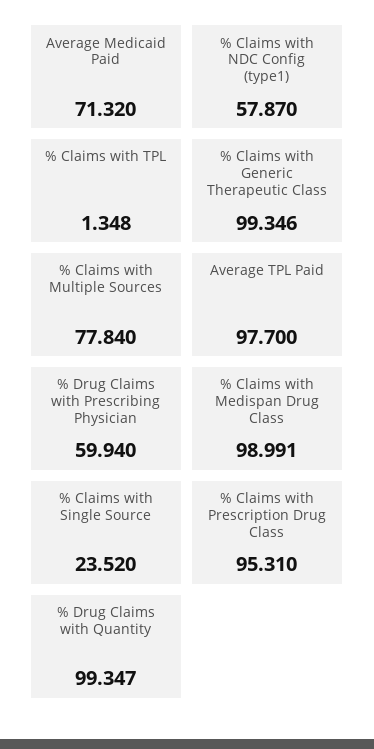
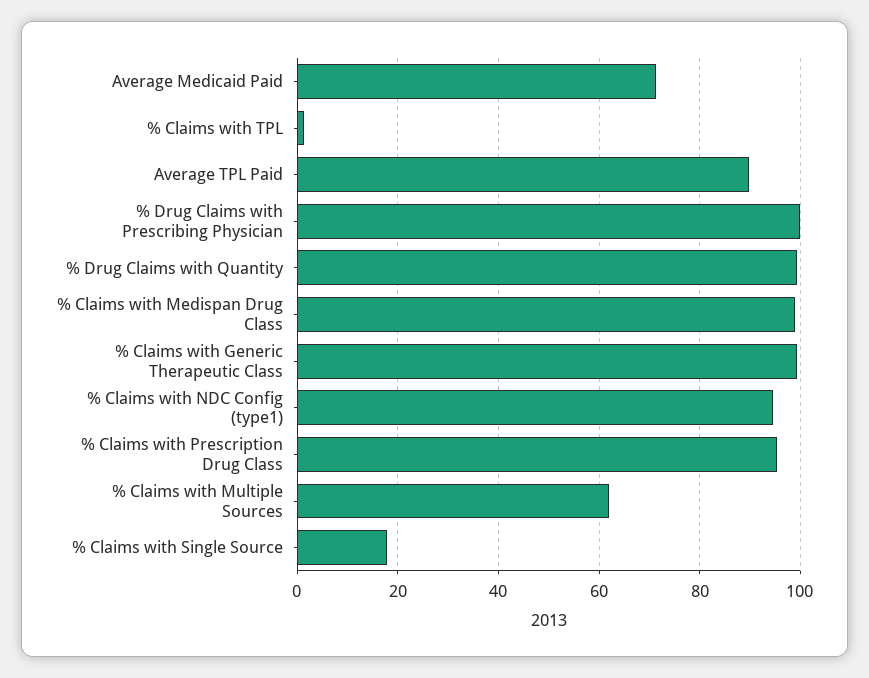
  {
    "Average Medicaid Paid": 71.32,
-   "% Claims with NDC Config (type1)": 57.87,
+   "% Claims with NDC Config (type1)": 94,
    "% Claims with TPL": 1.348,
    "% Claims with Generic Therapeutic Class": 99.346,
-   "% Claims with Multiple Sources": 77.84,
+   "% Claims with Multiple Sources": 62,
-   "Average TPL Paid": 97.7,
+   "Average TPL Paid": 90,
-   "% Drug Claims with Prescribing Physician": 59.94,
+   "% Drug Claims with Prescribing Physician": 100,
    "% Claims with Medispan Drug Class": 98.991,
-   "% Claims with Single Source": 23.52,
+   "% Claims with Single Source": 18,
    "% Claims with Prescription Drug Class": 95.31,
    "% Drug Claims with Quantity": 99.347
  }

